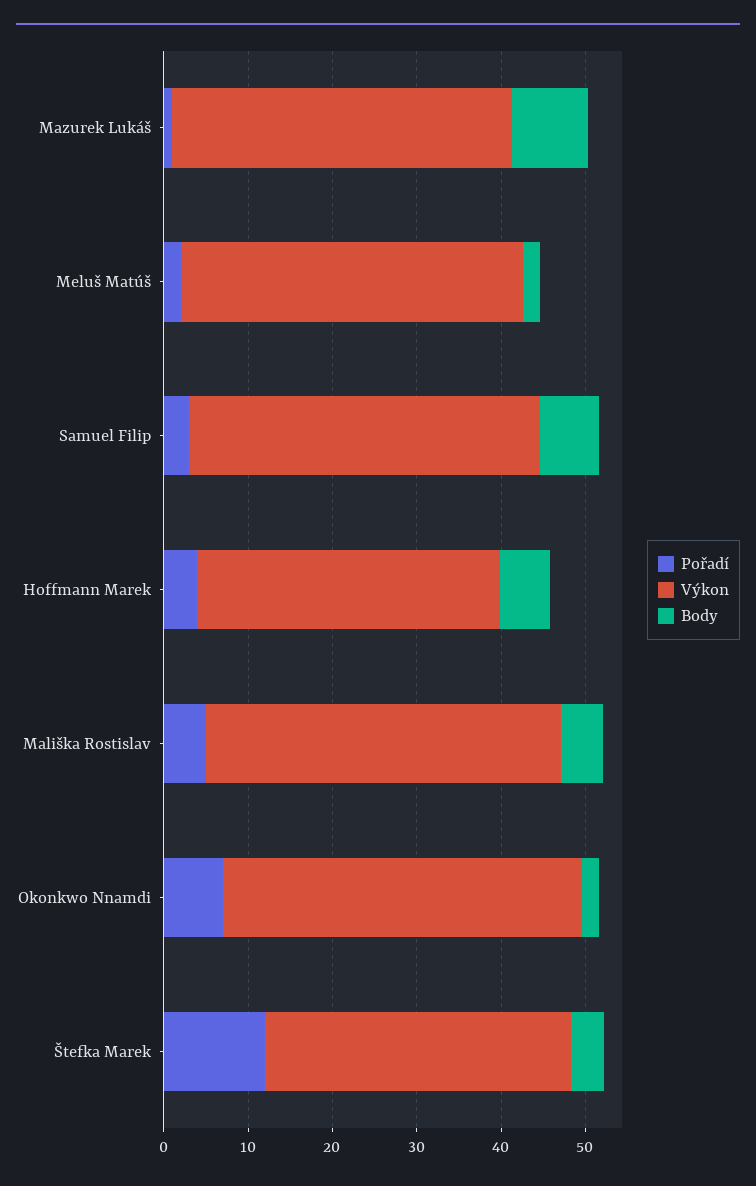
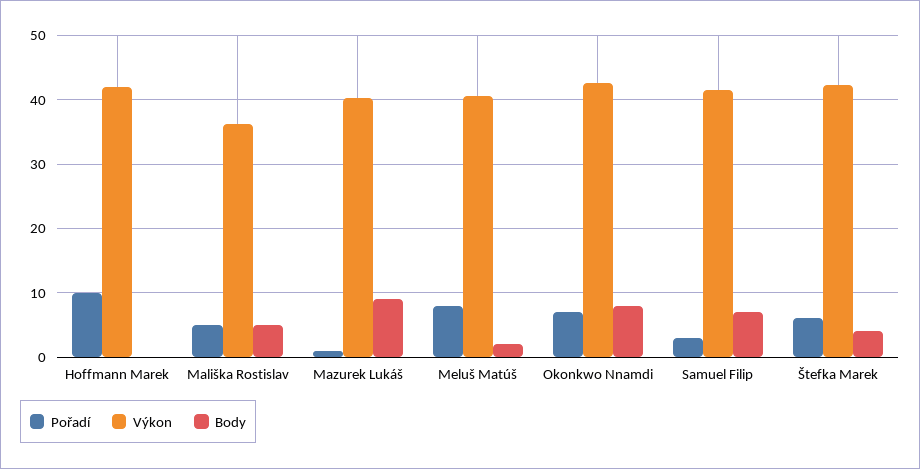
  {
    "Pořadí": {
      "Mazurek Lukáš": 1,
-     "Meluš Matúš": 2,
+     "Meluš Matúš": 8,
      "Samuel Filip": 3,
-     "Hoffmann Marek": 4,
+     "Hoffmann Marek": 10,
      "Mališka Rostislav": 5,
      "Okonkwo Nnamdi": 7,
-     "Štefka Marek": 12
+     "Štefka Marek": 6
    },
    "Výkon": {
      "Mazurek Lukáš": 40,
      "Meluš Matúš": 41,
      "Samuel Filip": 42,
-     "Hoffmann Marek": 36,
+     "Hoffmann Marek": 42,
-     "Mališka Rostislav": 42,
+     "Mališka Rostislav": 36,
      "Okonkwo Nnamdi": 43,
-     "Štefka Marek": 36
+     "Štefka Marek": 42
    },
    "Body": {
      "Mazurek Lukáš": 9,
      "Meluš Matúš": 2,
      "Samuel Filip": 7,
-     "Hoffmann Marek": 6,
+     "Hoffmann Marek": 0,
      "Mališka Rostislav": 5,
-     "Okonkwo Nnamdi": 2,
+     "Okonkwo Nnamdi": 8,
      "Štefka Marek": 4
    }
  }

